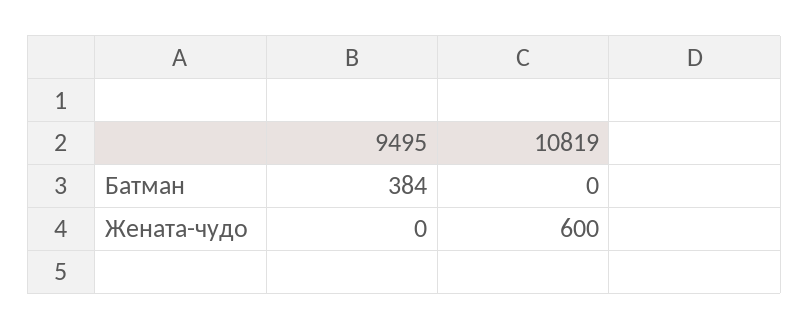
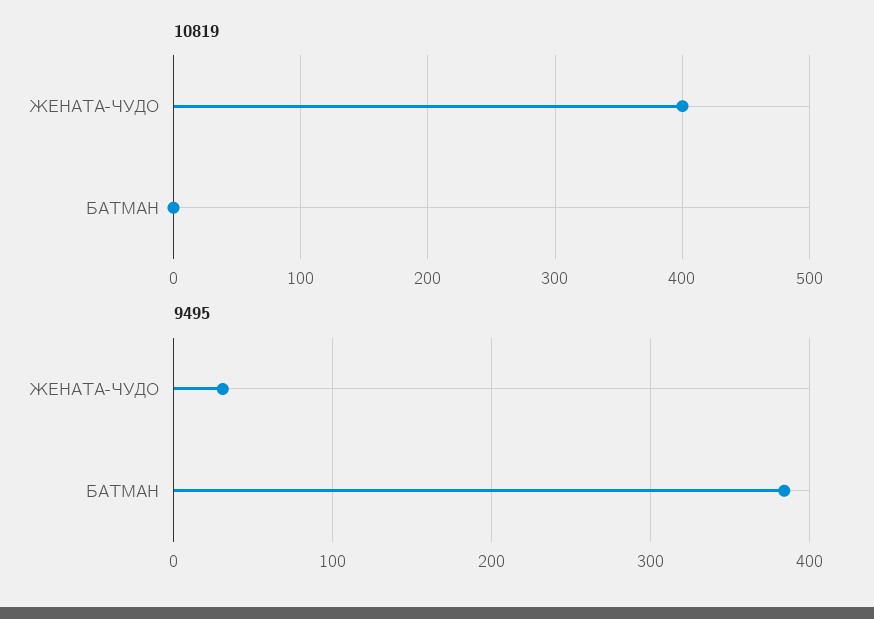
  {
    "9495": {
      "Батман": 384,
-     "Жената-чудо": 0
+     "Жената-чудо": 30
    },
    "10819": {
      "Батман": 0,
-     "Жената-чудо": 600
+     "Жената-чудо": 400
    }
  }

